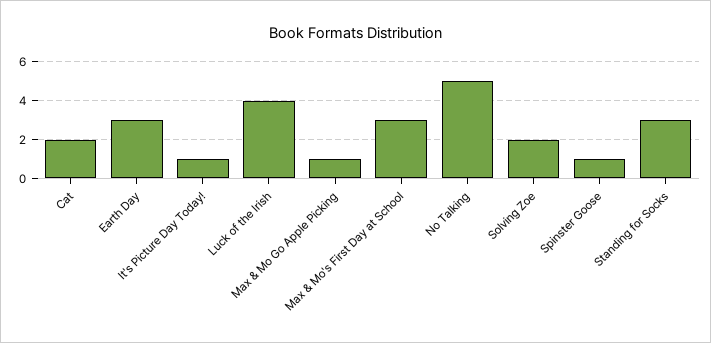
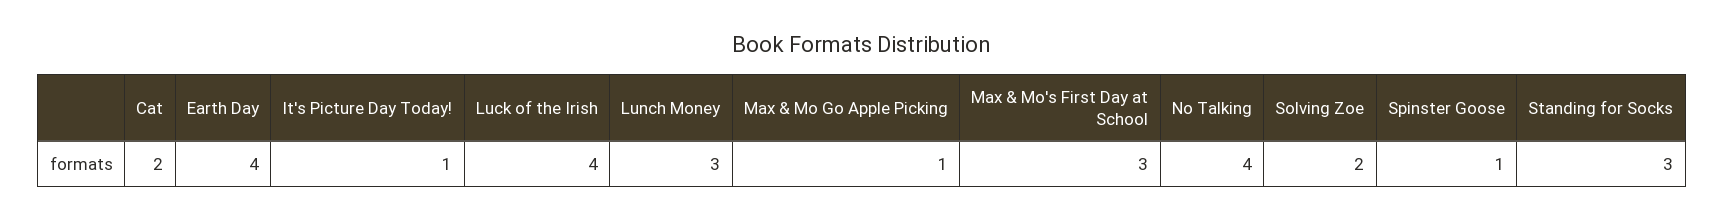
  {
    "Cat": 2,
-   "Earth Day": 3,
+   "Earth Day": 4,
    "It's Picture Day Today!": 1,
    "Luck of the Irish": 4,
    "Max & Mo Go Apple Picking": 1,
    "Max & Mo's First Day at School": 3,
-   "No Talking": 5,
+   "No Talking": 4,
    "Solving Zoe": 2,
    "Spinster Goose": 1,
-   "Standing for Socks": 3
+   "Standing for Socks": 3,
+   "Lunch Money": 3
  }

